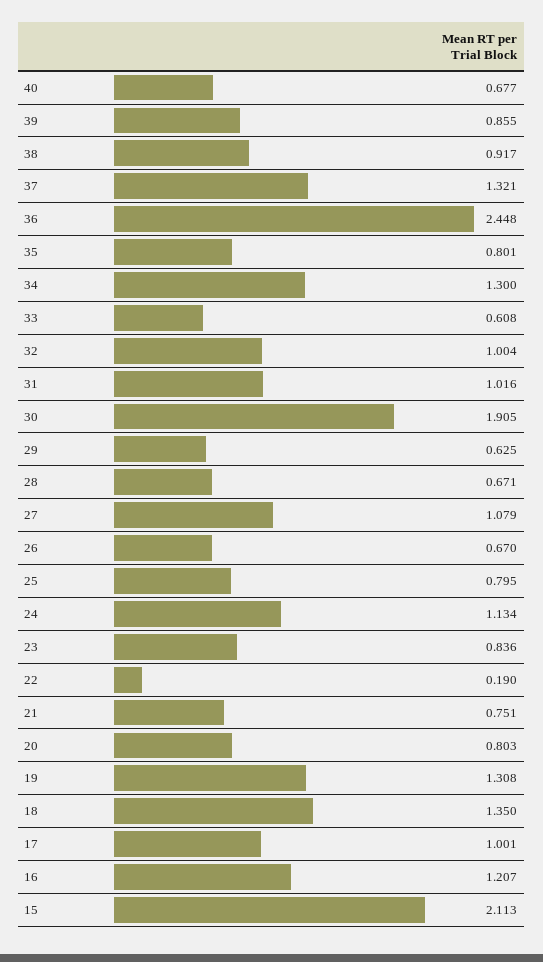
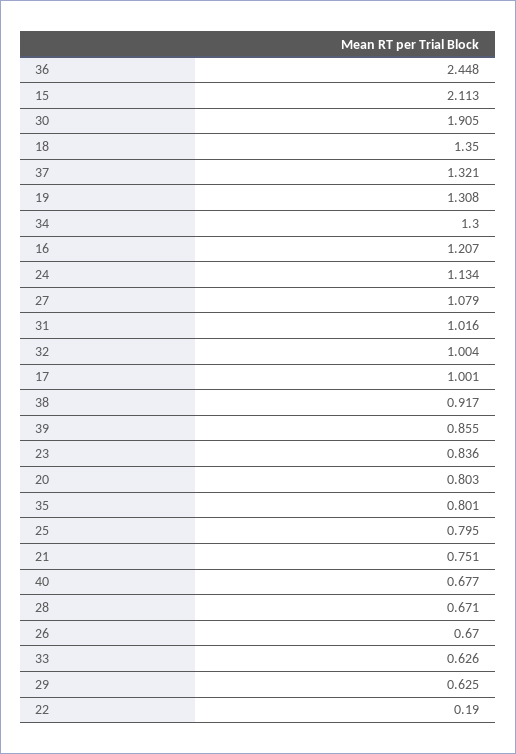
  {
    "40": 0.677,
    "39": 0.855,
    "38": 0.917,
    "37": 1.321,
    "36": 2.448,
    "35": 0.801,
    "34": 1.3,
-   "33": 0.608,
+   "33": 0.626,
    "32": 1.004,
    "31": 1.016,
    "30": 1.905,
    "29": 0.625,
    "28": 0.671,
    "27": 1.079,
    "26": 0.67,
    "25": 0.795,
    "24": 1.134,
    "23": 0.836,
    "22": 0.19,
    "21": 0.751,
    "20": 0.803,
    "19": 1.308,
    "18": 1.35,
    "17": 1.001,
    "16": 1.207,
    "15": 2.113
  }

